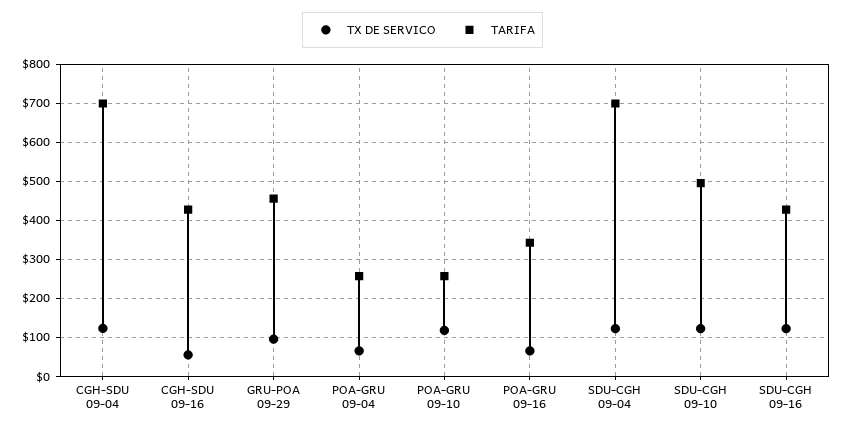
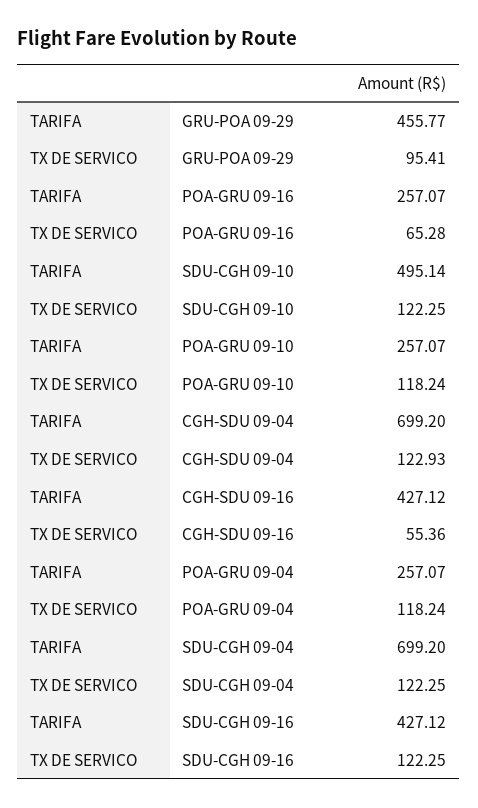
  {
    "TX DE SERVICO": {
      "CGH-SDU 09-04": 122.93,
      "CGH-SDU 09-16": 55.36,
      "GRU-POA 09-29": 95.41,
-     "POA-GRU 09-04": 60,
+     "POA-GRU 09-04": 118.24,
      "POA-GRU 09-10": 118.24,
      "POA-GRU 09-16": 65.28,
      "SDU-CGH 09-04": 122.25,
      "SDU-CGH 09-10": 122.25,
      "SDU-CGH 09-16": 122.25
    },
    "TARIFA": {
      "CGH-SDU 09-04": 699.2,
      "CGH-SDU 09-16": 427.12,
      "GRU-POA 09-29": 455.77,
      "POA-GRU 09-04": 257.07,
      "POA-GRU 09-10": 257.07,
-     "POA-GRU 09-16": 340,
+     "POA-GRU 09-16": 257.07,
      "SDU-CGH 09-04": 699.2,
      "SDU-CGH 09-10": 495.14,
      "SDU-CGH 09-16": 427.12
    }
  }

